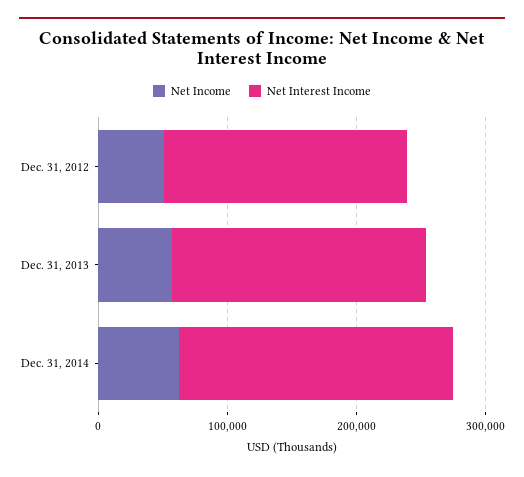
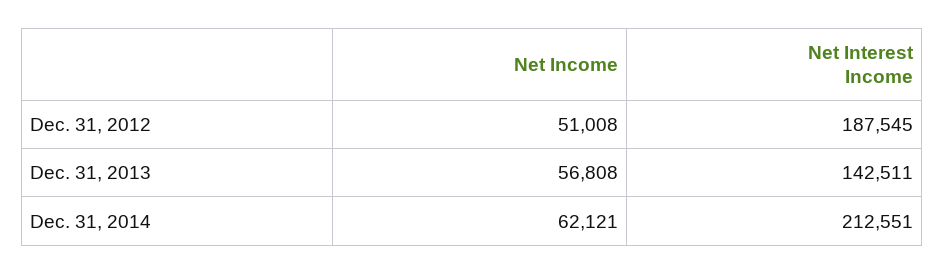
  {
    "Net Income": {
      "Dec. 31, 2012": 51008,
      "Dec. 31, 2013": 56808,
      "Dec. 31, 2014": 62121
    },
    "Net Interest Income": {
      "Dec. 31, 2012": 187545,
-     "Dec. 31, 2013": 200000,
+     "Dec. 31, 2013": 142511,
      "Dec. 31, 2014": 212551
    }
  }

